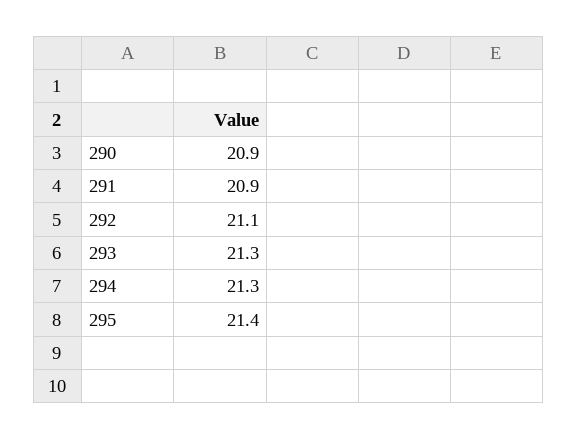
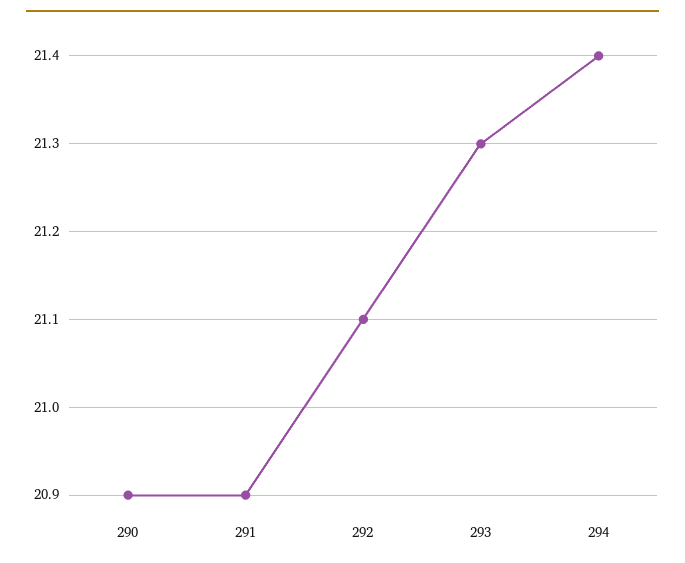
  {
    "290": 20.9,
    "291": 20.9,
    "292": 21.1,
    "293": 21.3,
-   "294": 21.3,
+   "294": 21.4
-   "295": 21.4
  }

